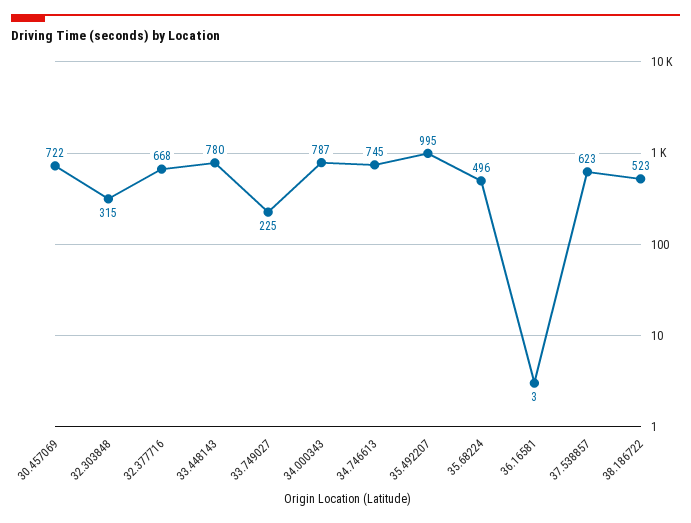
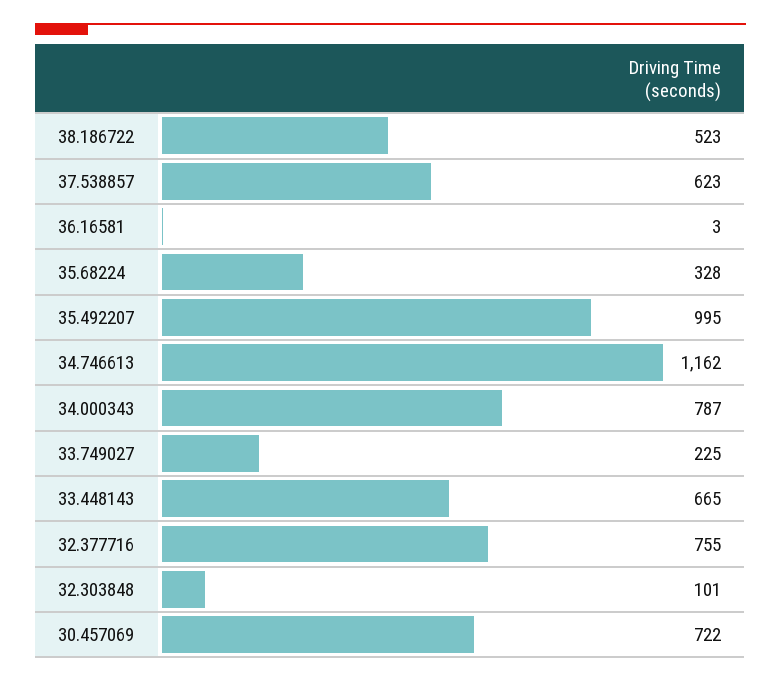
  {
    "30.457069": 722,
-   "32.303848": 315,
+   "32.303848": 101,
-   "32.377716": 668,
+   "32.377716": 755,
-   "33.448143": 780,
+   "33.448143": 665,
    "33.749027": 225,
    "34.000343": 787,
-   "34.746613": 745,
+   "34.746613": 1162,
    "35.492207": 995,
-   "35.68224": 496,
+   "35.68224": 328,
    "36.16581": 3,
    "37.538857": 623,
    "38.186722": 523
  }

